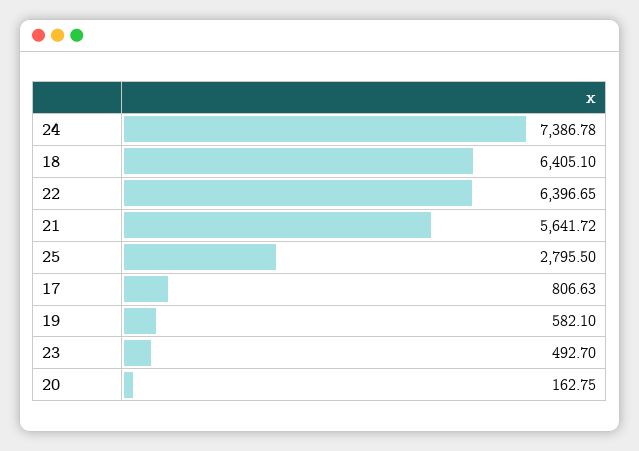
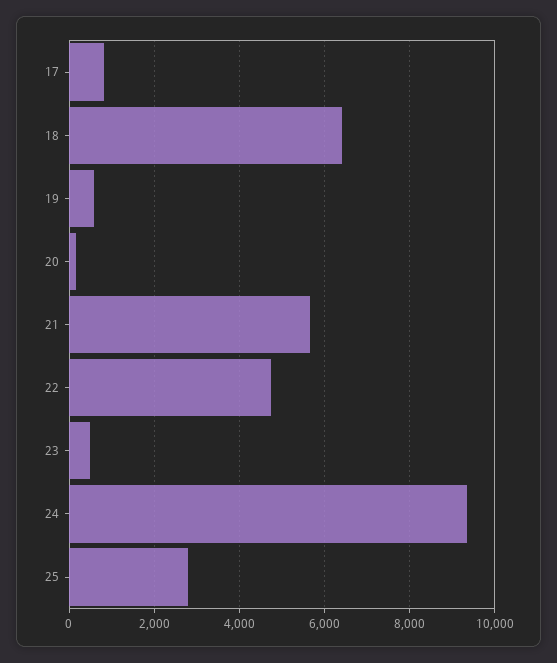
  {
-   "24": 7386.78,
+   "24": 9400,
    "18": 6405.1,
-   "22": 6396.65,
+   "22": 4800,
    "21": 5641.72,
    "25": 2795.5,
    "17": 806.63,
    "19": 582.1,
    "23": 492.7,
    "20": 162.75
  }

